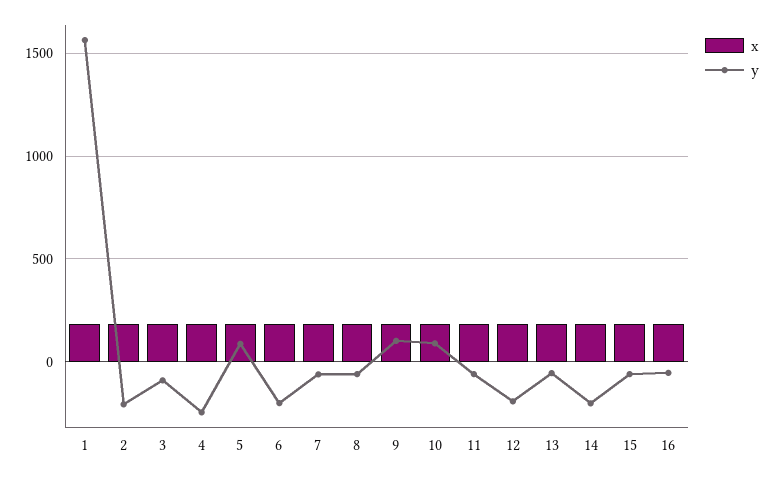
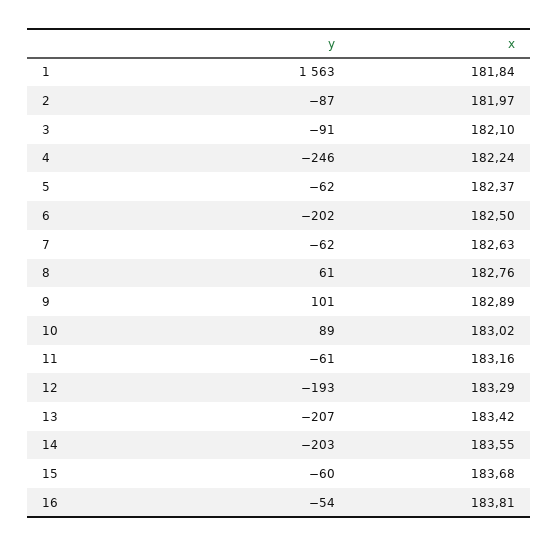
  {
    "x": {
      "1": 181.84,
      "2": 181.97,
      "3": 182.1,
      "4": 182.24,
      "5": 182.37,
      "6": 182.5,
      "7": 182.63,
      "8": 182.76,
      "9": 182.89,
      "10": 183.02,
      "11": 183.16,
      "12": 183.29,
      "13": 183.42,
      "14": 183.55,
      "15": 183.68,
      "16": 183.81
    },
    "y": {
      "1": 1563,
-     "2": -200,
+     "2": -87,
      "3": -91,
      "4": -246,
-     "5": 100,
+     "5": -62,
      "6": -202,
      "7": -62,
-     "8": -50,
+     "8": 61,
      "9": 101,
      "10": 89,
      "11": -61,
      "12": -193,
-     "13": -50,
+     "13": -207,
      "14": -203,
      "15": -60,
      "16": -54
    }
  }

